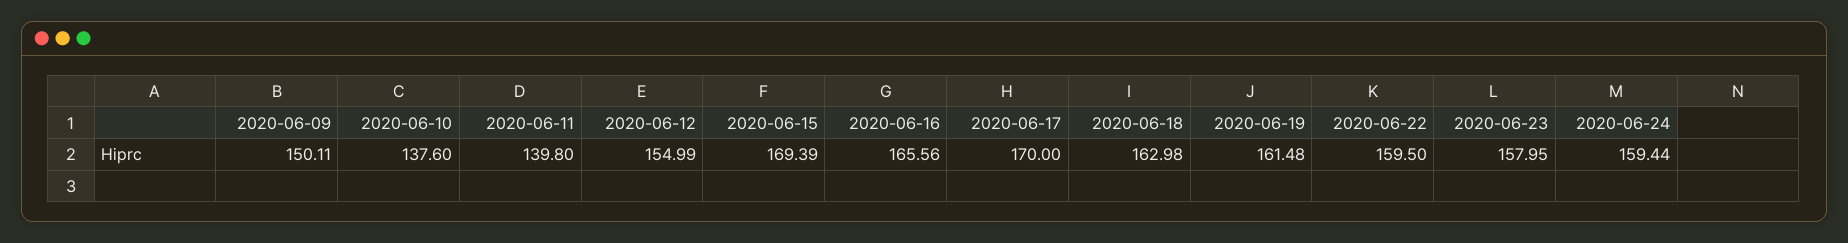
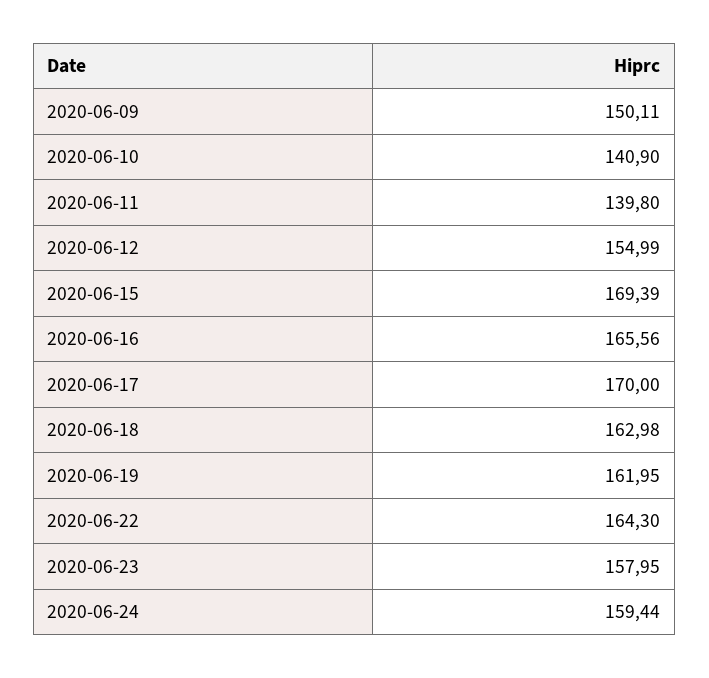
  {
    "2020-06-09": 150.11,
-   "2020-06-10": 137.6,
+   "2020-06-10": 140.9,
    "2020-06-11": 139.8,
    "2020-06-12": 154.99,
    "2020-06-15": 169.39,
    "2020-06-16": 165.56,
    "2020-06-17": 170,
    "2020-06-18": 162.98,
-   "2020-06-19": 161.48,
+   "2020-06-19": 161.95,
-   "2020-06-22": 159.5,
+   "2020-06-22": 164.3,
    "2020-06-23": 157.95,
    "2020-06-24": 159.44
  }

